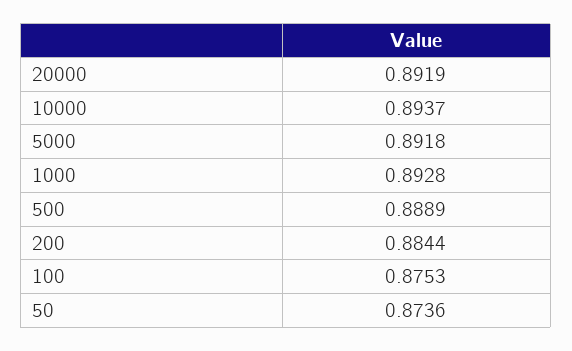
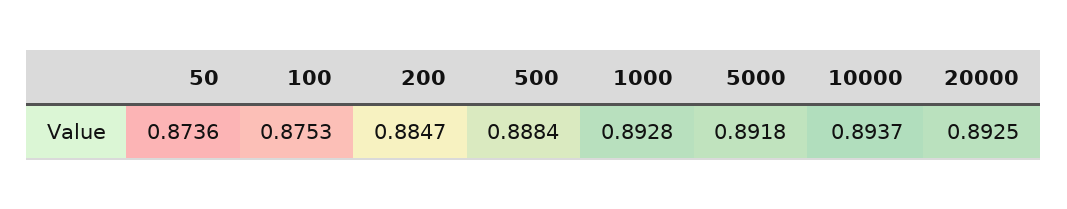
  {
-   "20000": 0.8919,
+   "20000": 0.8925,
    "10000": 0.8937,
    "5000": 0.8918,
    "1000": 0.8928,
-   "500": 0.8889,
+   "500": 0.8884,
-   "200": 0.8844,
+   "200": 0.8847,
    "100": 0.8753,
    "50": 0.8736
  }

